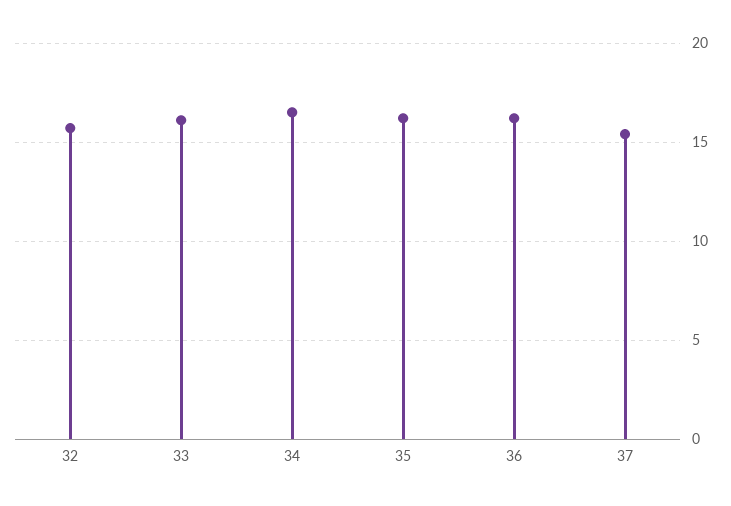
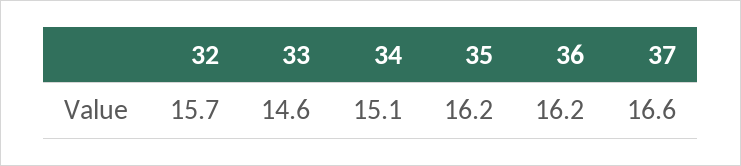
  {
    "32": 15.7,
-   "33": 16,
+   "33": 14.6,
-   "34": 16.5,
+   "34": 15.1,
    "35": 16.2,
    "36": 16.2,
-   "37": 15.5
+   "37": 16.6
  }

